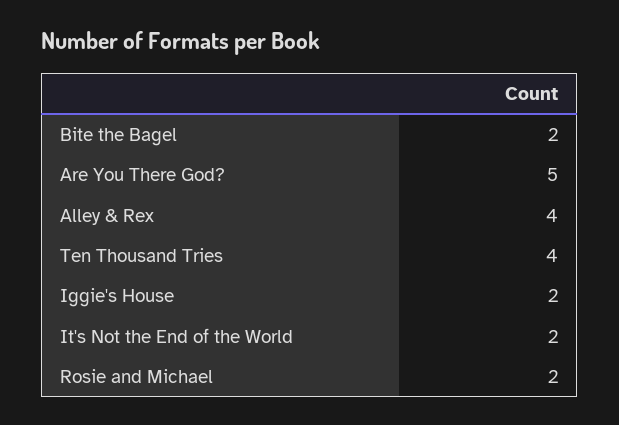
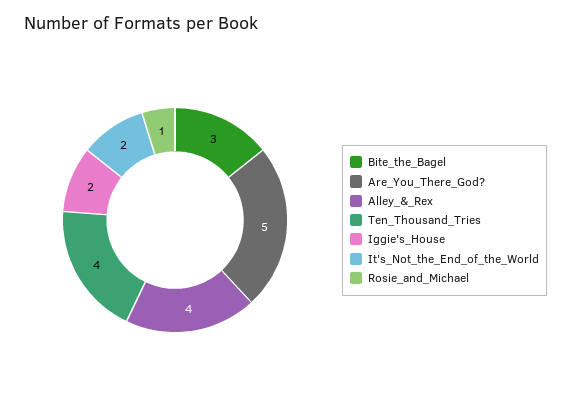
  {
-   "Bite the Bagel": 2,
+   "Bite the Bagel": 3,
    "Are You There God?": 5,
    "Alley & Rex": 4,
    "Ten Thousand Tries": 4,
    "Iggie's House": 2,
    "It's Not the End of the World": 2,
-   "Rosie and Michael": 2
+   "Rosie and Michael": 1
  }

